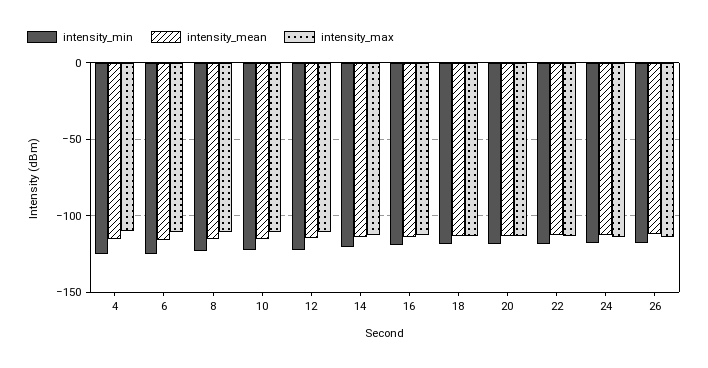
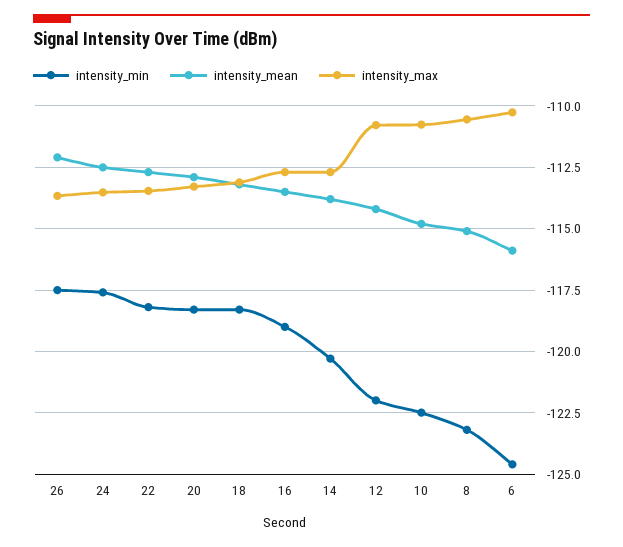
  {
    "intensity_min": {
-     "4": -125,
      "6": -124.5,
      "8": -123.25,
      "10": -122.5,
      "12": -122,
      "14": -120.25,
      "16": -119,
      "18": -118.25,
      "20": -118.25,
      "22": -118.25,
      "24": -117.5,
      "26": -117.5
    },
    "intensity_mean": {
-     "4": -115,
      "6": -116,
      "8": -115,
      "10": -114.75,
      "12": -114.25,
      "14": -113.75,
      "16": -113.5,
      "18": -113.25,
      "20": -113,
      "22": -112.75,
      "24": -112.5,
      "26": -112
    },
    "intensity_max": {
-     "4": -110,
      "6": -110.25,
      "8": -110.5,
      "10": -110.75,
      "12": -110.75,
      "14": -112.75,
      "16": -112.75,
      "18": -113,
      "20": -113.25,
      "22": -113.5,
      "24": -113.5,
      "26": -113.75
    }
  }

